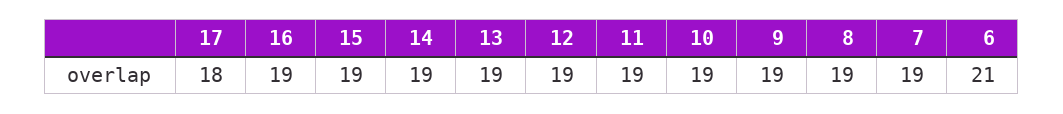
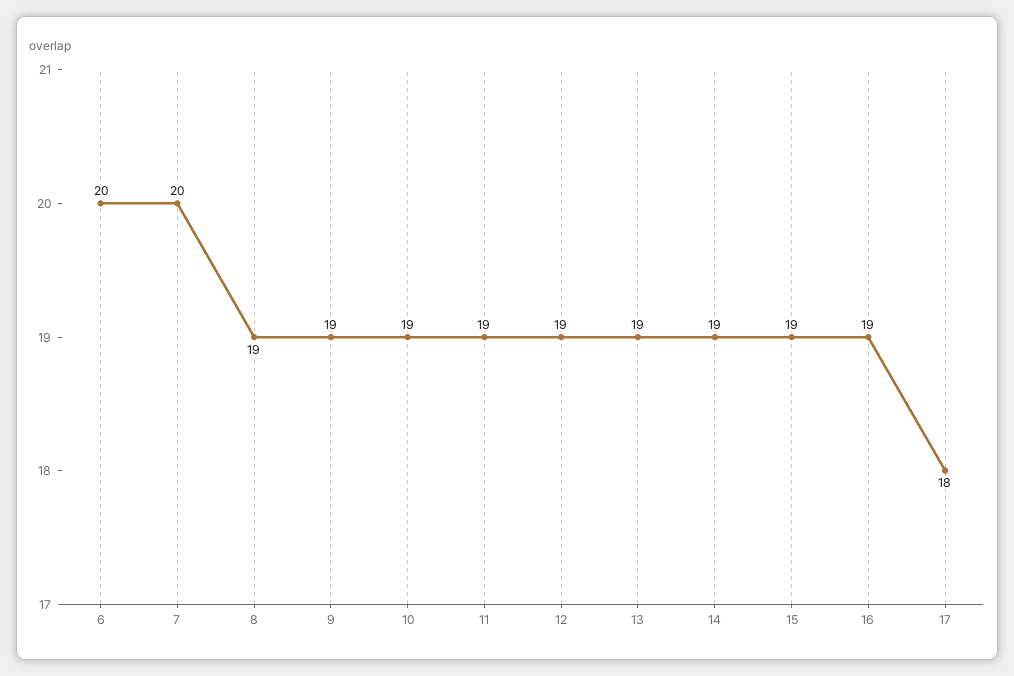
  {
    "17": 18,
    "16": 19,
    "15": 19,
    "14": 19,
    "13": 19,
    "12": 19,
    "11": 19,
    "10": 19,
    "9": 19,
    "8": 19,
-   "7": 19,
+   "7": 20,
-   "6": 21
+   "6": 20
  }

